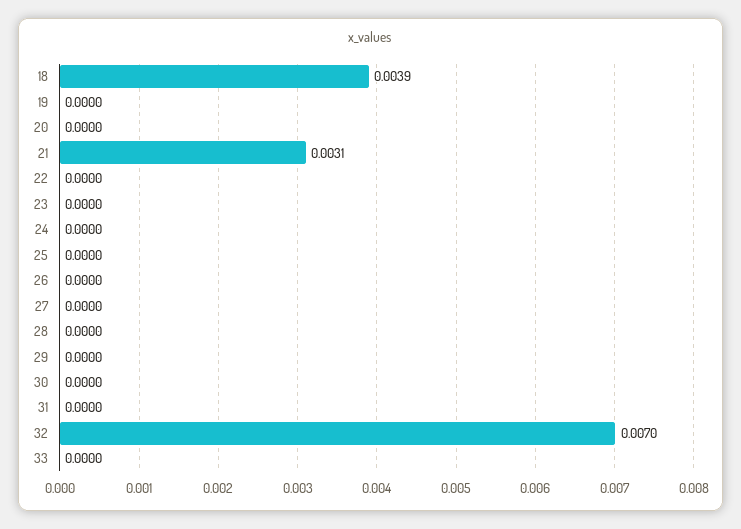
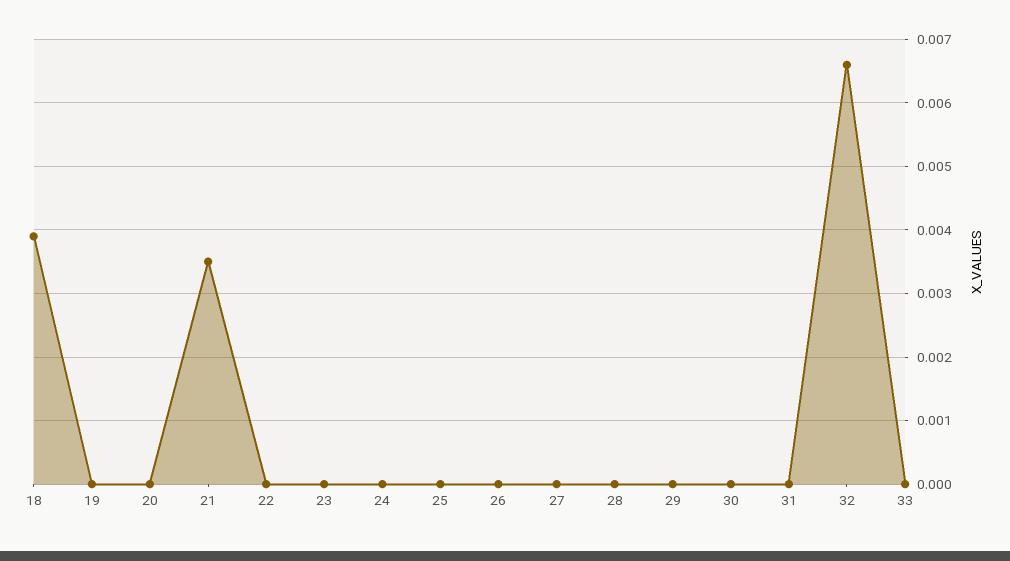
  {
    "18": 0.0039,
    "19": 0,
    "20": 0,
-   "21": 0.0031,
+   "21": 0.0035,
    "22": 0,
    "23": 0,
    "24": 0,
    "25": 0,
    "26": 0,
    "27": 0,
    "28": 0,
    "29": 0,
    "30": 0,
    "31": 0,
-   "32": 0.007,
+   "32": 0.0066,
    "33": 0
  }

